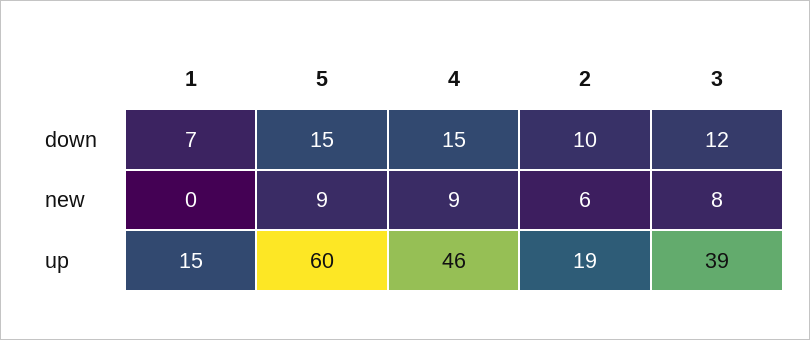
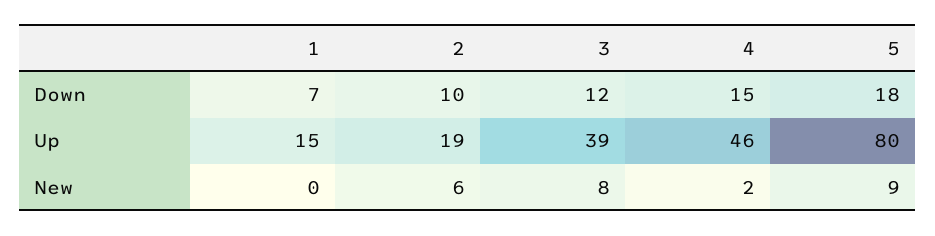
  {
    "1": {
      "down": 7,
      "new": 0,
      "up": 15
    },
    "5": {
-     "down": 15,
+     "down": 18,
      "new": 9,
-     "up": 60
+     "up": 80
    },
    "4": {
      "down": 15,
-     "new": 9,
+     "new": 2,
      "up": 46
    },
    "2": {
      "down": 10,
      "new": 6,
      "up": 19
    },
    "3": {
      "down": 12,
      "new": 8,
      "up": 39
    }
  }

